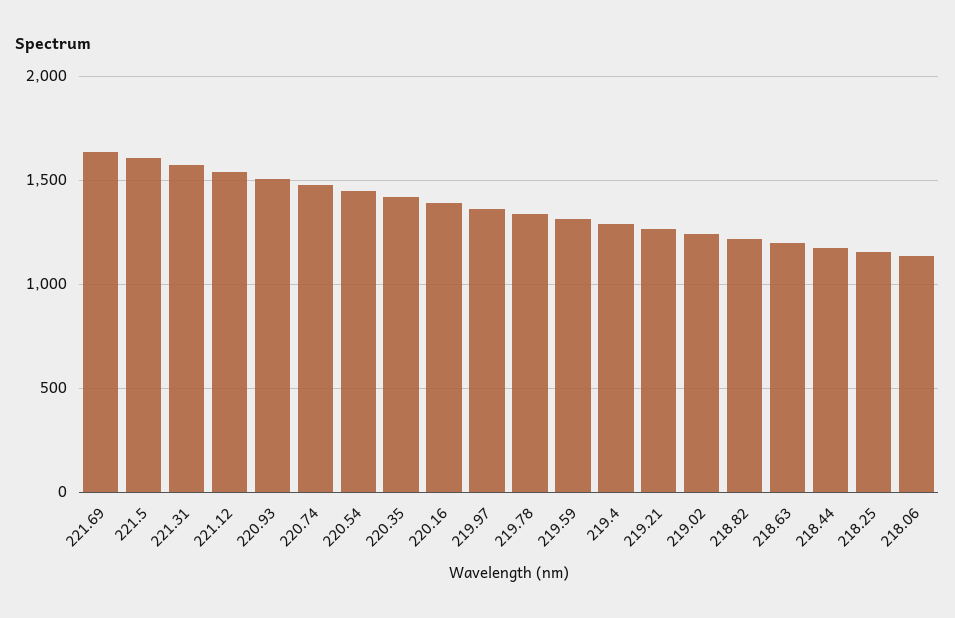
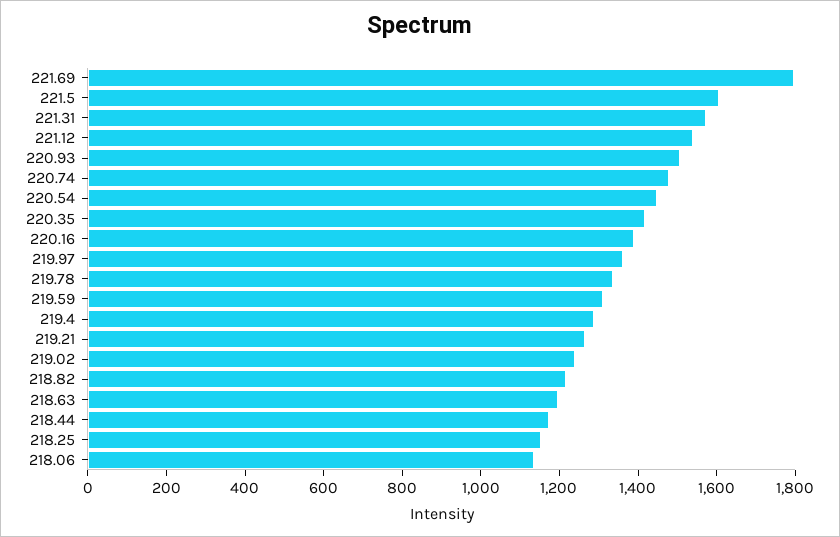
  {
-   "221.69": 1650,
+   "221.69": 1800,
    "221.5": 1600,
    "221.31": 1550,
    "221.12": 1550,
    "220.93": 1500,
    "220.74": 1500,
    "220.54": 1450,
    "220.35": 1400,
    "220.16": 1400,
    "219.97": 1350,
    "219.78": 1350,
    "219.59": 1300,
    "219.4": 1300,
    "219.21": 1250,
    "219.02": 1250,
    "218.82": 1200,
    "218.63": 1200,
    "218.44": 1150,
    "218.25": 1150,
    "218.06": 1150
  }

